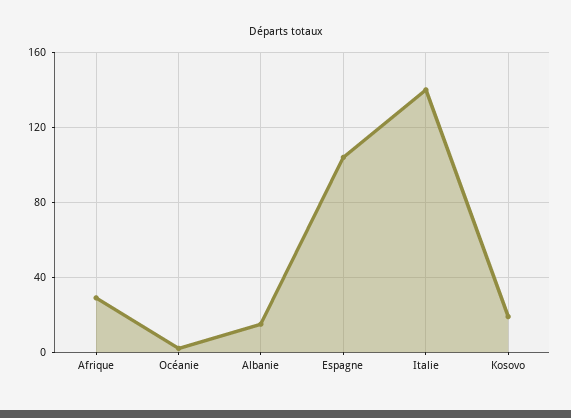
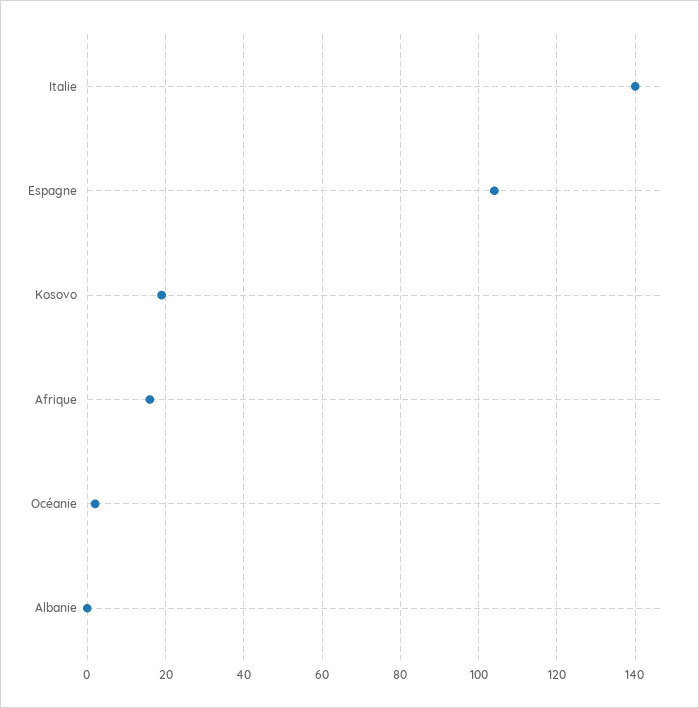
  {
-   "Afrique": 30,
+   "Afrique": 15,
    "Océanie": 0,
-   "Albanie": 15,
+   "Albanie": 0,
    "Espagne": 105,
    "Italie": 140,
    "Kosovo": 20
  }

